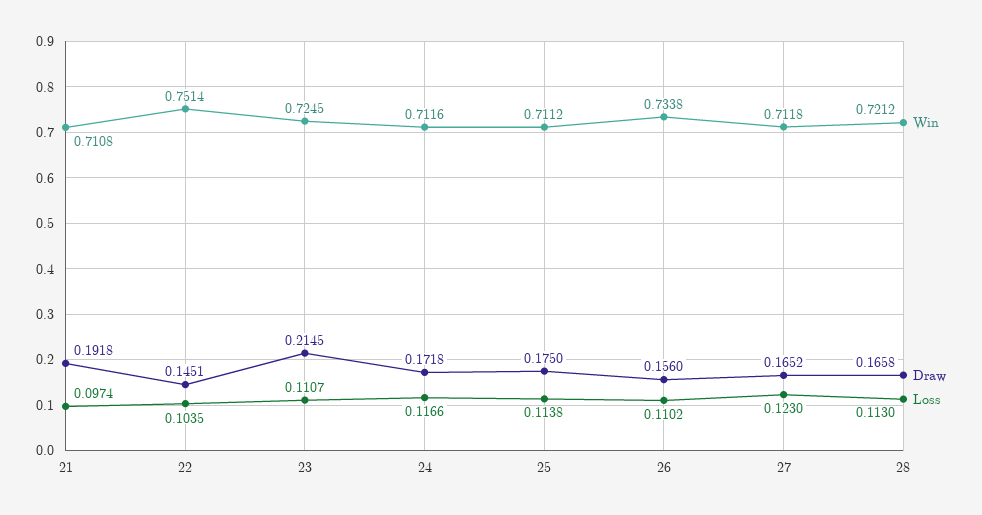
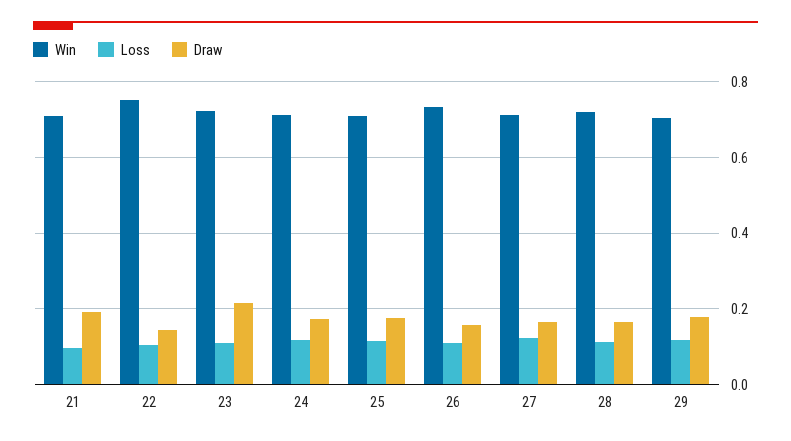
  {
    "Win": {
      "21": 0.7108,
      "22": 0.7514,
      "23": 0.7245,
      "24": 0.7116,
      "25": 0.7112,
      "26": 0.7338,
      "27": 0.7118,
-     "28": 0.7212
+     "28": 0.7212,
+     "29": 0.7
    },
    "Draw": {
      "21": 0.1918,
      "22": 0.1451,
      "23": 0.2145,
      "24": 0.1718,
      "25": 0.175,
      "26": 0.156,
      "27": 0.1652,
-     "28": 0.1658
+     "28": 0.1658,
+     "29": 0.18
    },
    "Loss": {
      "21": 0.0974,
      "22": 0.1035,
      "23": 0.1107,
      "24": 0.1166,
      "25": 0.1138,
      "26": 0.1102,
      "27": 0.123,
-     "28": 0.113
+     "28": 0.113,
+     "29": 0.12
    }
  }

